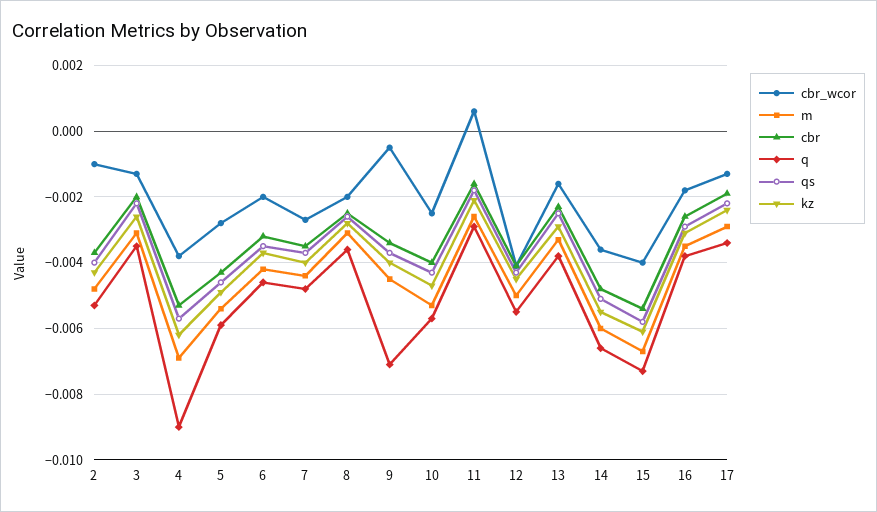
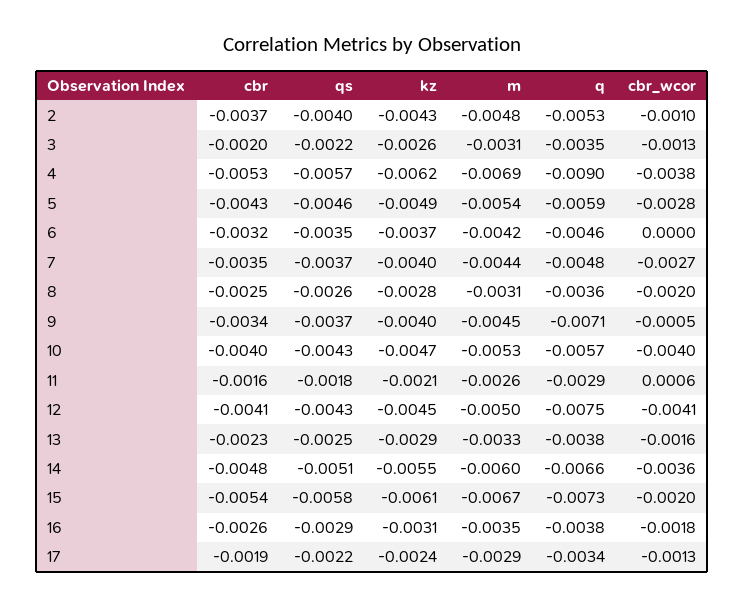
  {
    "cbr_wcor": {
      "2": -0.001,
      "3": -0.0013,
      "4": -0.0038,
      "5": -0.0028,
-     "6": -0.002,
+     "6": 0,
      "7": -0.0027,
      "8": -0.002,
      "9": -0.0005,
-     "10": -0.0025,
+     "10": -0.004,
      "11": 0.0006,
      "12": -0.0041,
      "13": -0.0016,
      "14": -0.0036,
-     "15": -0.004,
+     "15": -0.002,
      "16": -0.0018,
      "17": -0.0013
    },
    "m": {
      "2": -0.0048,
      "3": -0.0031,
      "4": -0.0069,
      "5": -0.0054,
      "6": -0.0042,
      "7": -0.0044,
      "8": -0.0031,
      "9": -0.0045,
      "10": -0.0053,
      "11": -0.0026,
      "12": -0.005,
      "13": -0.0033,
      "14": -0.006,
      "15": -0.0067,
      "16": -0.0035,
      "17": -0.0029
    },
    "cbr": {
      "2": -0.0037,
      "3": -0.002,
      "4": -0.0053,
      "5": -0.0043,
      "6": -0.0032,
      "7": -0.0035,
      "8": -0.0025,
      "9": -0.0034,
      "10": -0.004,
      "11": -0.0016,
      "12": -0.0041,
      "13": -0.0023,
      "14": -0.0048,
      "15": -0.0054,
      "16": -0.0026,
      "17": -0.0019
    },
    "q": {
      "2": -0.0053,
      "3": -0.0035,
      "4": -0.009,
      "5": -0.0059,
      "6": -0.0046,
      "7": -0.0048,
      "8": -0.0036,
      "9": -0.0071,
      "10": -0.0057,
      "11": -0.0029,
-     "12": -0.0055,
+     "12": -0.0075,
      "13": -0.0038,
      "14": -0.0066,
      "15": -0.0073,
      "16": -0.0038,
      "17": -0.0034
    },
    "qs": {
      "2": -0.004,
      "3": -0.0022,
      "4": -0.0057,
      "5": -0.0046,
      "6": -0.0035,
      "7": -0.0037,
      "8": -0.0026,
      "9": -0.0037,
      "10": -0.0043,
      "11": -0.0018,
      "12": -0.0043,
      "13": -0.0025,
      "14": -0.0051,
      "15": -0.0058,
      "16": -0.0029,
      "17": -0.0022
    },
    "kz": {
      "2": -0.0043,
      "3": -0.0026,
      "4": -0.0062,
      "5": -0.0049,
      "6": -0.0037,
      "7": -0.004,
      "8": -0.0028,
      "9": -0.004,
      "10": -0.0047,
      "11": -0.0021,
      "12": -0.0045,
      "13": -0.0029,
      "14": -0.0055,
      "15": -0.0061,
      "16": -0.0031,
      "17": -0.0024
    }
  }

